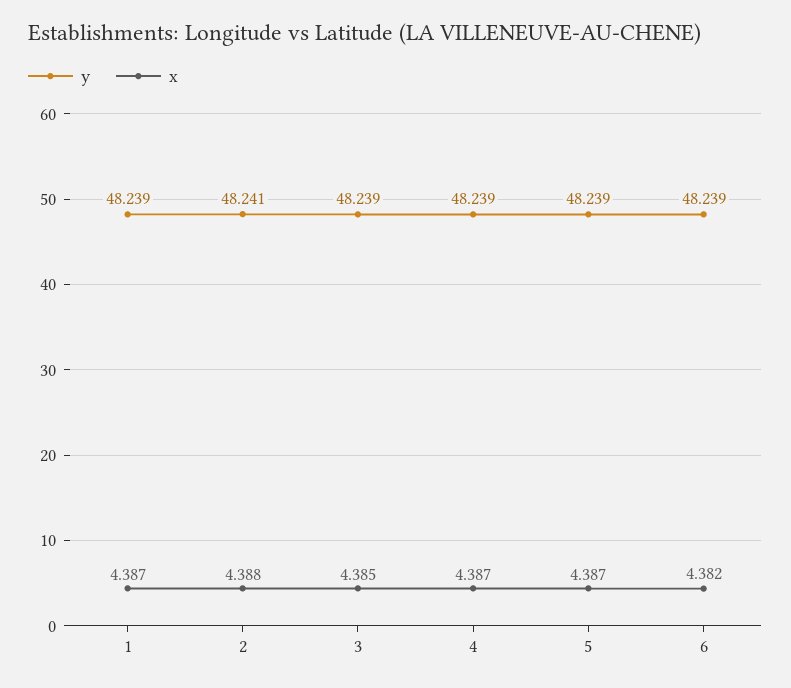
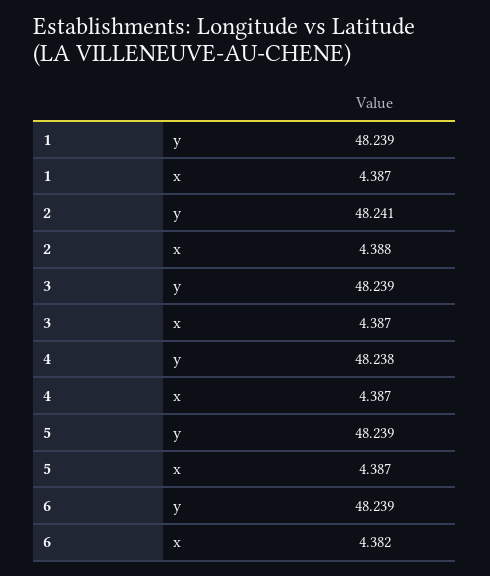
  {
    "y": {
      "1": 48.239,
      "2": 48.241,
      "3": 48.239,
-     "4": 48.239,
+     "4": 48.238,
      "5": 48.239,
      "6": 48.239
    },
    "x": {
      "1": 4.387,
      "2": 4.388,
-     "3": 4.385,
+     "3": 4.387,
      "4": 4.387,
      "5": 4.387,
      "6": 4.382
    }
  }

